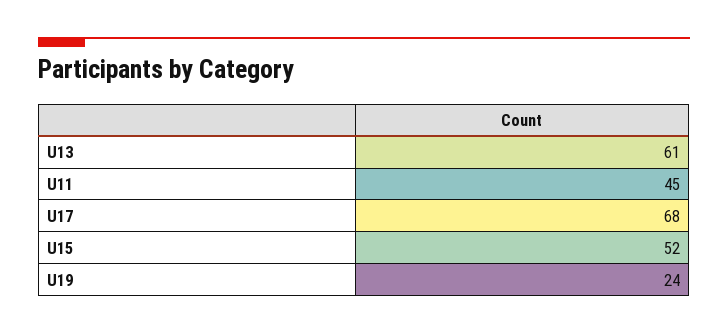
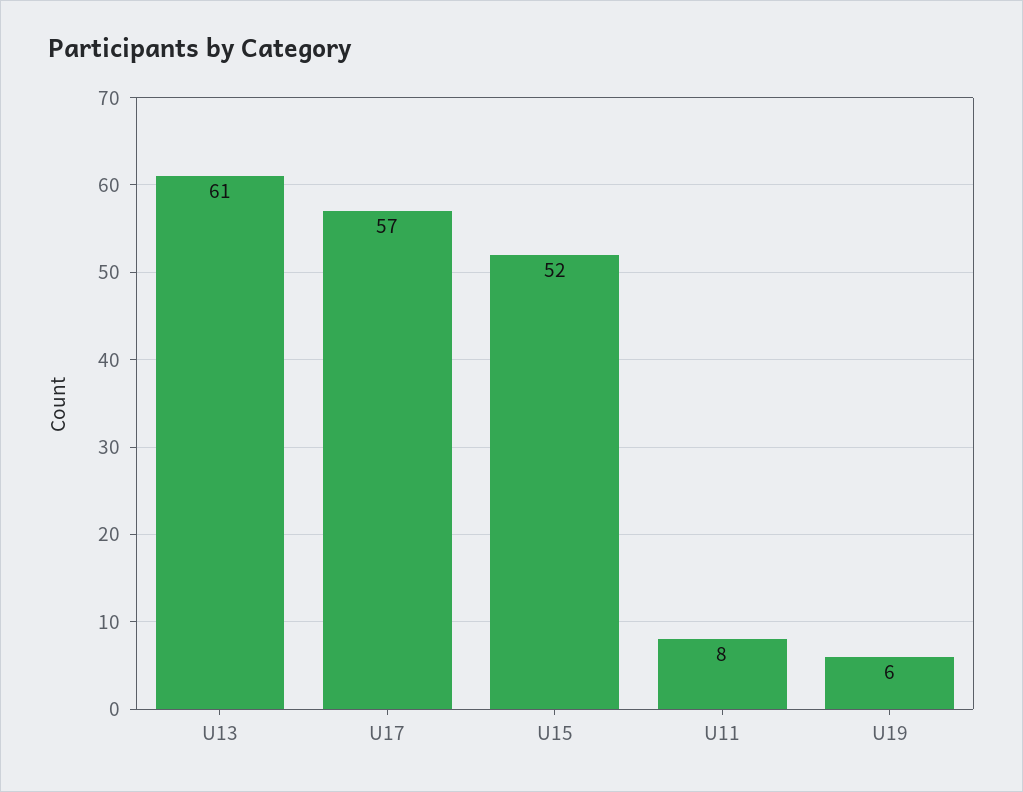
  {
    "U13": 61,
-   "U11": 45,
+   "U11": 8,
-   "U17": 68,
+   "U17": 57,
    "U15": 52,
-   "U19": 24
+   "U19": 6
  }

